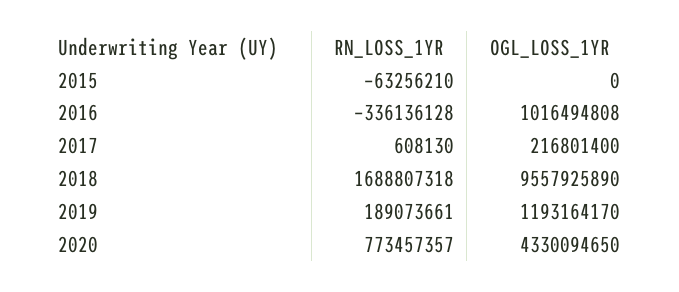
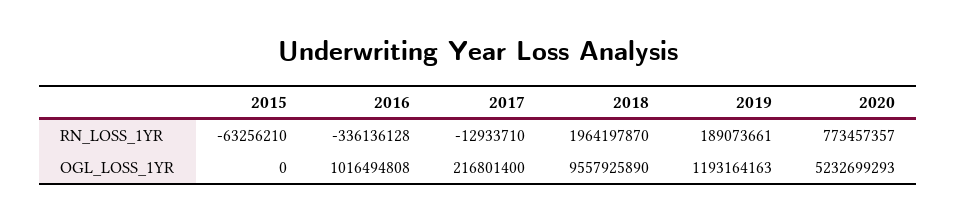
  {
    "RN_LOSS_1YR": {
      "2015": -63256210,
      "2016": -336136128,
-     "2017": 608130,
+     "2017": -12933710,
-     "2018": 1688807318,
+     "2018": 1964197870,
      "2019": 189073661,
      "2020": 773457357
    },
    "OGL_LOSS_1YR": {
      "2015": 0,
      "2016": 1016494808,
      "2017": 216801400,
      "2018": 9557925890,
-     "2019": 1193164170,
+     "2019": 1193164163,
-     "2020": 4330094650
+     "2020": 5232699293
    }
  }

